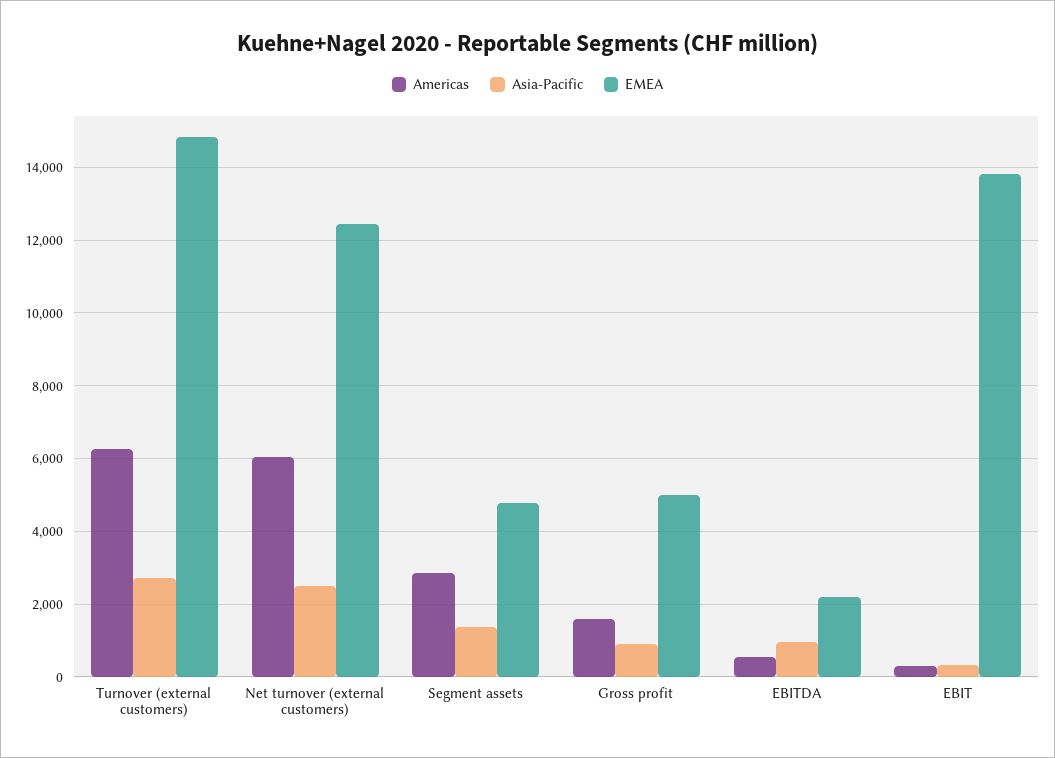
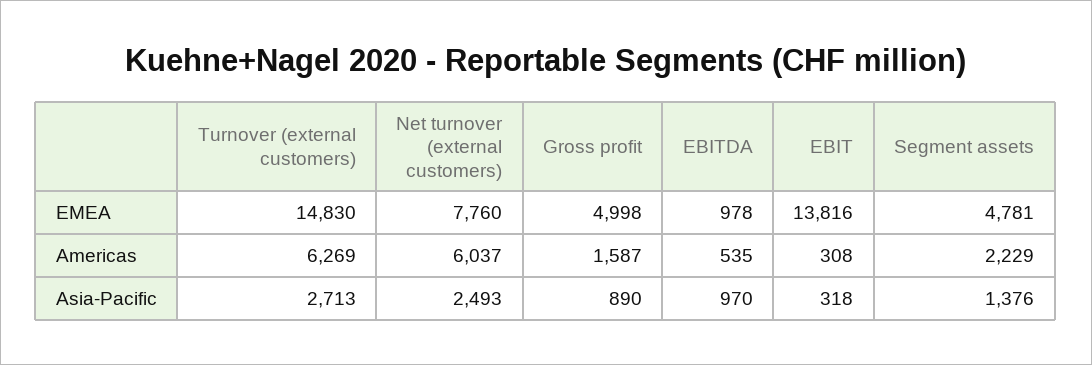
  {
    "Americas": {
      "Turnover (external customers)": 6269,
      "Net turnover (external customers)": 6037,
-     "Segment assets": 2800,
+     "Segment assets": 2229,
      "Gross profit": 1587,
      "EBITDA": 535,
      "EBIT": 308
    },
    "Asia-Pacific": {
      "Turnover (external customers)": 2713,
      "Net turnover (external customers)": 2493,
      "Segment assets": 1376,
      "Gross profit": 890,
      "EBITDA": 970,
      "EBIT": 318
    },
    "EMEA": {
      "Turnover (external customers)": 14830,
-     "Net turnover (external customers)": 12400,
+     "Net turnover (external customers)": 7760,
      "Segment assets": 4781,
      "Gross profit": 4998,
-     "EBITDA": 2200,
+     "EBITDA": 978,
      "EBIT": 13816
    }
  }

